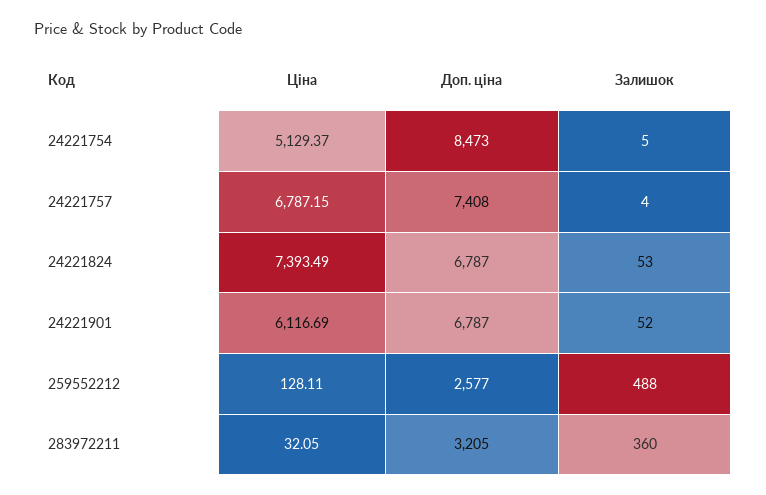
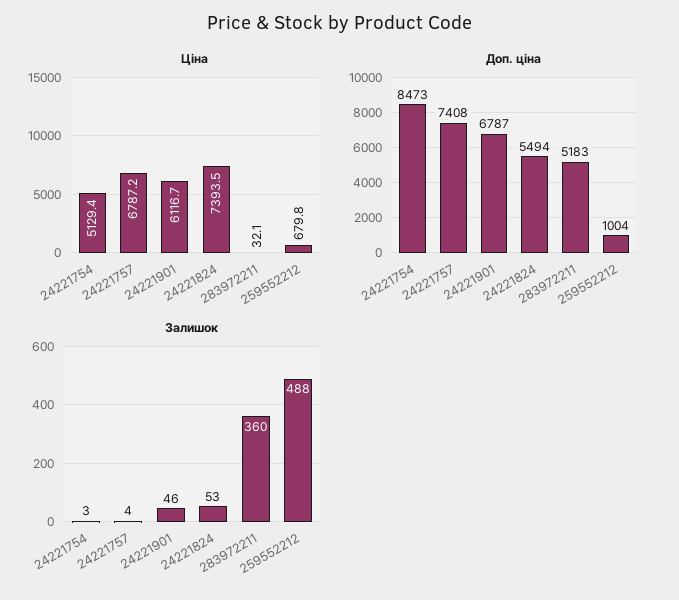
  {
    "Ціна": {
      "24221754": 5129.37,
      "24221757": 6787.15,
      "24221824": 7393.49,
      "24221901": 6116.69,
-     "259552212": 128.11,
+     "259552212": 679.8,
      "283972211": 32.05
    },
    "Доп. ціна": {
      "24221754": 8473,
      "24221757": 7408,
-     "24221824": 6787,
+     "24221824": 5494,
      "24221901": 6787,
-     "259552212": 2577,
+     "259552212": 1004,
-     "283972211": 3205
+     "283972211": 5183
    },
    "Залишок": {
-     "24221754": 5,
+     "24221754": 3,
      "24221757": 4,
      "24221824": 53,
-     "24221901": 52,
+     "24221901": 46,
      "259552212": 488,
      "283972211": 360
    }
  }

